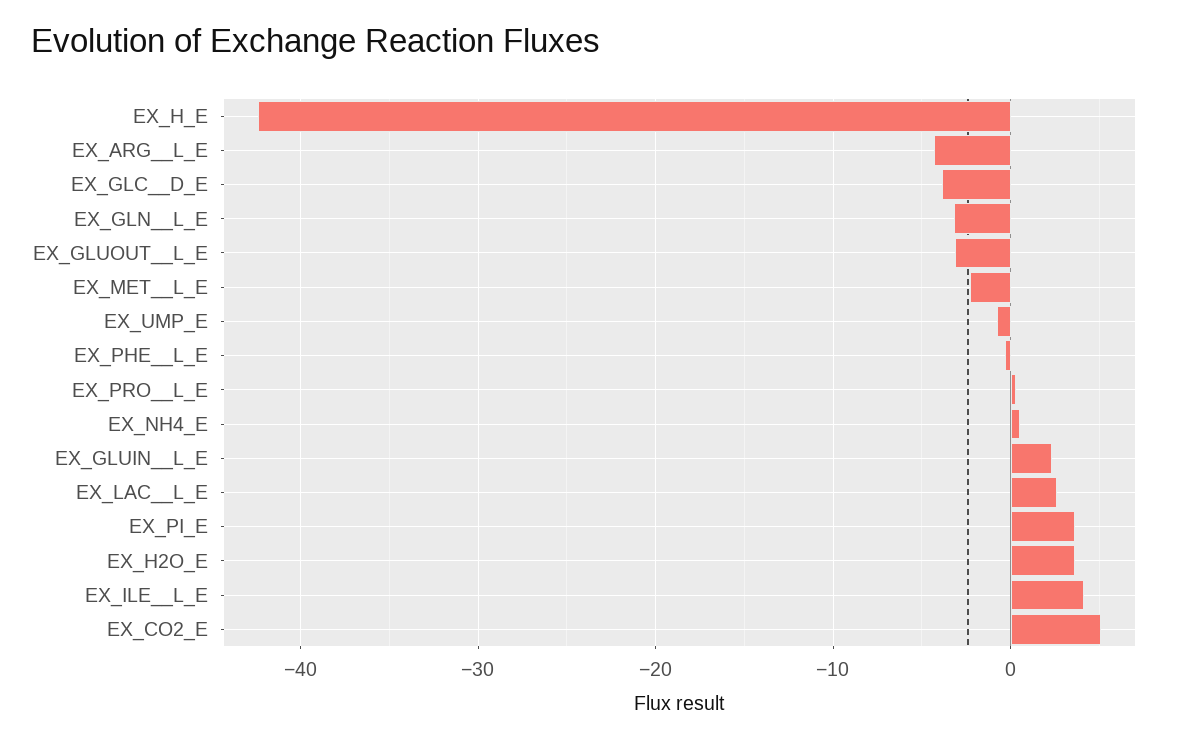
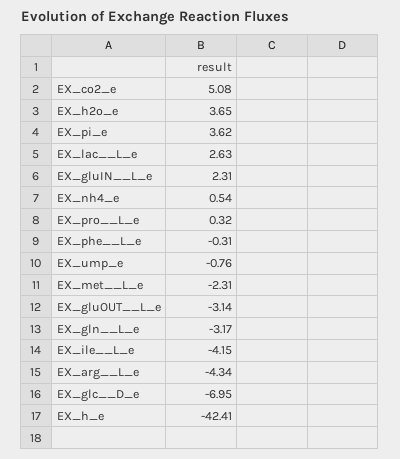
  {
    "EX_H_E": -42.41,
    "EX_ARG__L_E": -4.34,
-   "EX_GLC__D_E": -4,
+   "EX_GLC__D_E": -6.95,
    "EX_GLN__L_E": -3.17,
    "EX_GLUOUT__L_E": -3.14,
    "EX_MET__L_E": -2.31,
    "EX_UMP_E": -0.76,
    "EX_PHE__L_E": -0.31,
    "EX_PRO__L_E": 0.32,
    "EX_NH4_E": 0.54,
    "EX_GLUIN__L_E": 2.31,
    "EX_LAC__L_E": 2.63,
    "EX_PI_E": 3.62,
    "EX_H2O_E": 3.65,
-   "EX_ILE__L_E": 4,
+   "EX_ILE__L_E": -4.15,
    "EX_CO2_E": 5.08
  }

